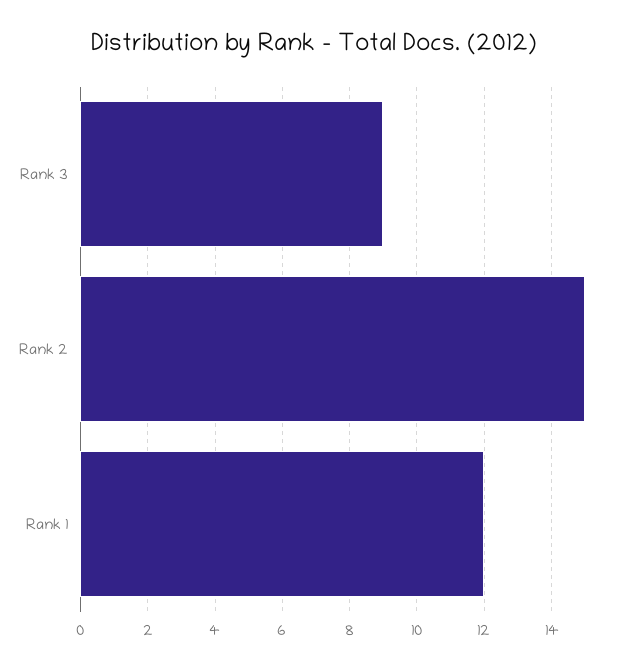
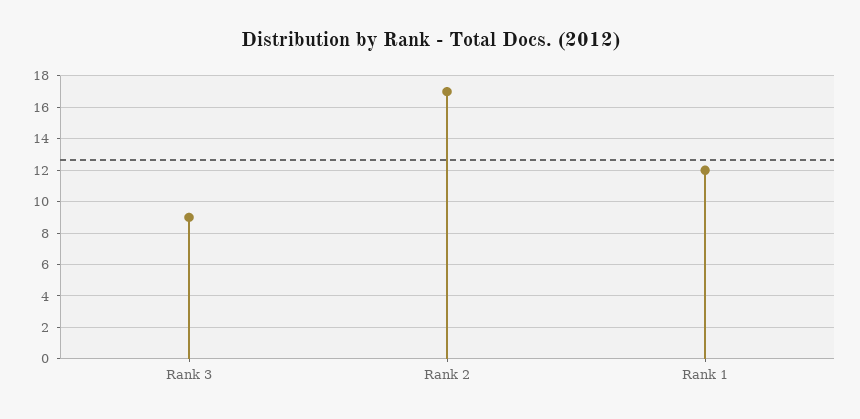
  {
    "Rank 3": 9,
-   "Rank 2": 15,
+   "Rank 2": 17,
    "Rank 1": 12
  }

